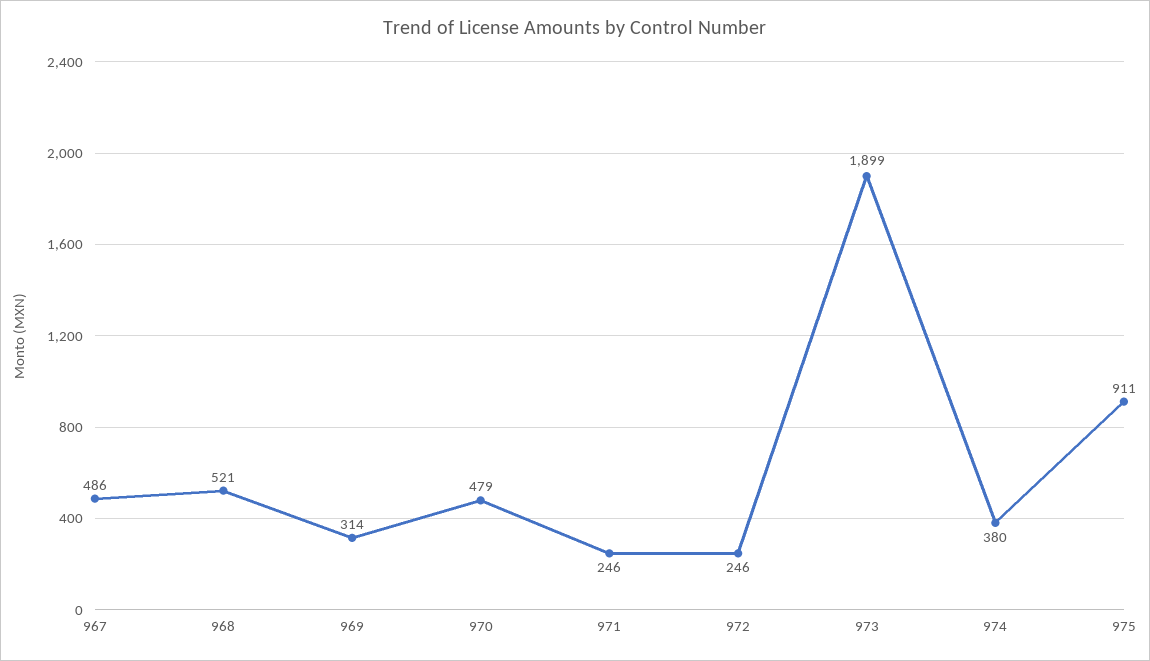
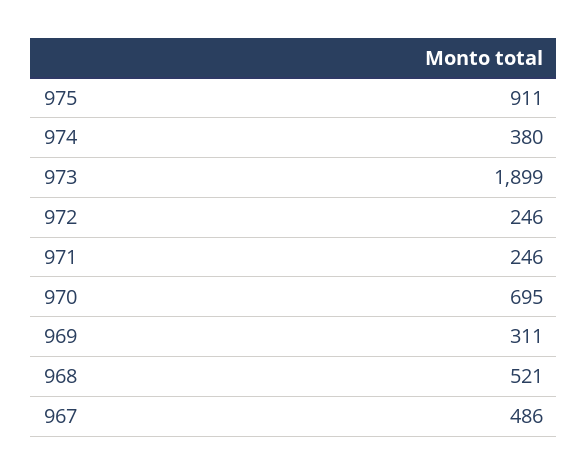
  {
    "967": 486,
    "968": 521,
-   "969": 314,
+   "969": 311,
-   "970": 479,
+   "970": 695,
    "971": 246,
    "972": 246,
    "973": 1899,
    "974": 380,
    "975": 911
  }

